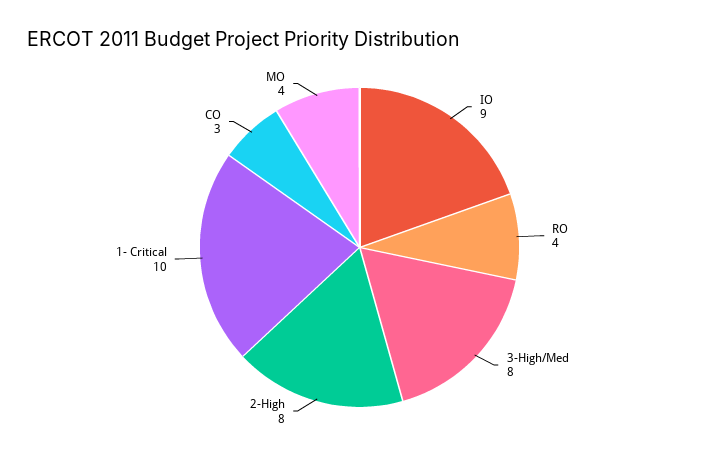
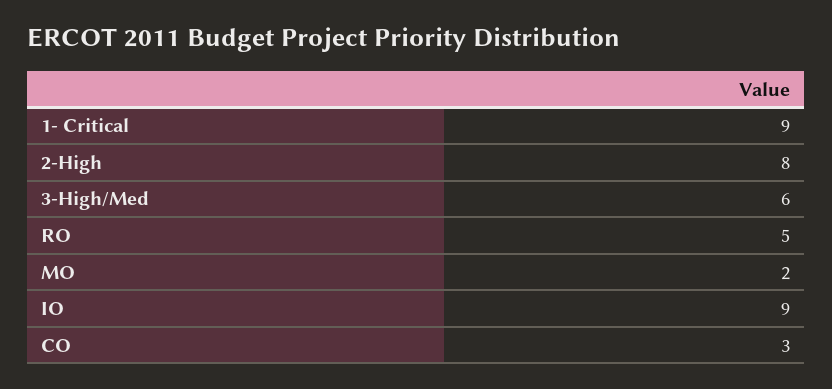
  {
    "IO": 9,
-   "RO": 4,
+   "RO": 5,
-   "3-High/Med": 8,
+   "3-High/Med": 6,
    "2-High": 8,
-   "1- Critical": 10,
+   "1- Critical": 9,
    "CO": 3,
-   "MO": 4
+   "MO": 2
  }

